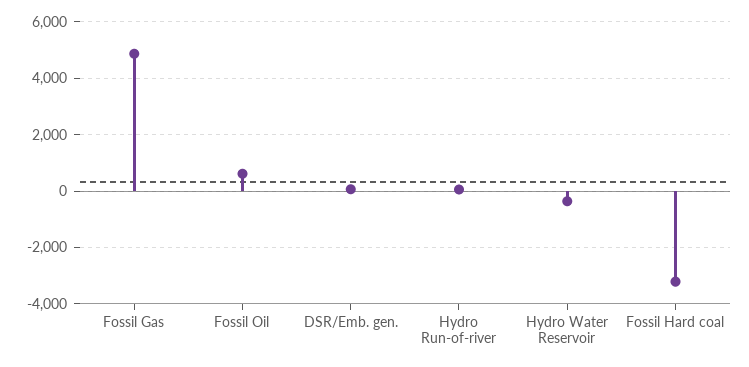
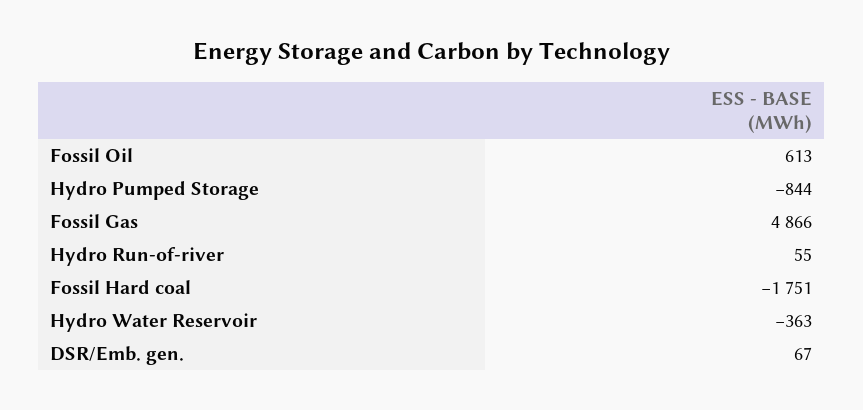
  {
    "Fossil Gas": 4866,
    "Fossil Oil": 613,
    "DSR/Emb. gen.": 67,
    "Hydro Run-of-river": 55,
    "Hydro Water Reservoir": -363,
-   "Fossil Hard coal": -3250
+   "Fossil Hard coal": -1751,
+   "Hydro Pumped Storage": -844
  }

